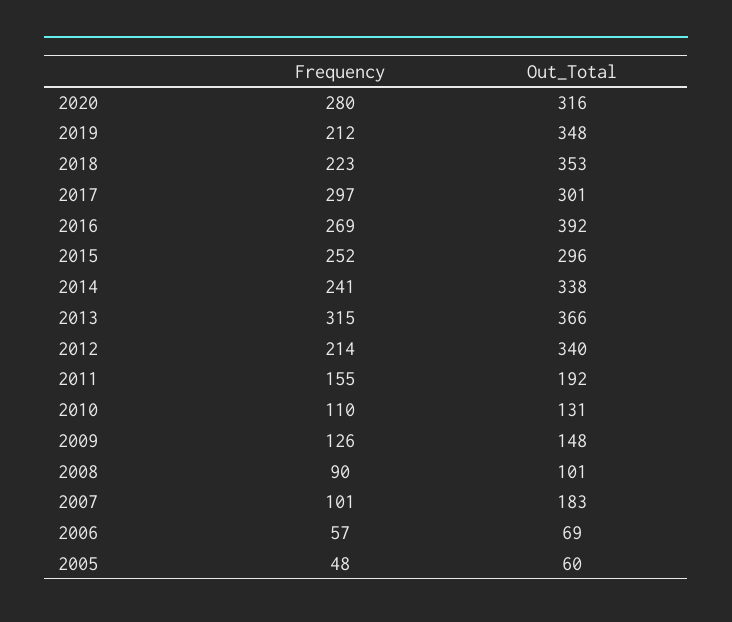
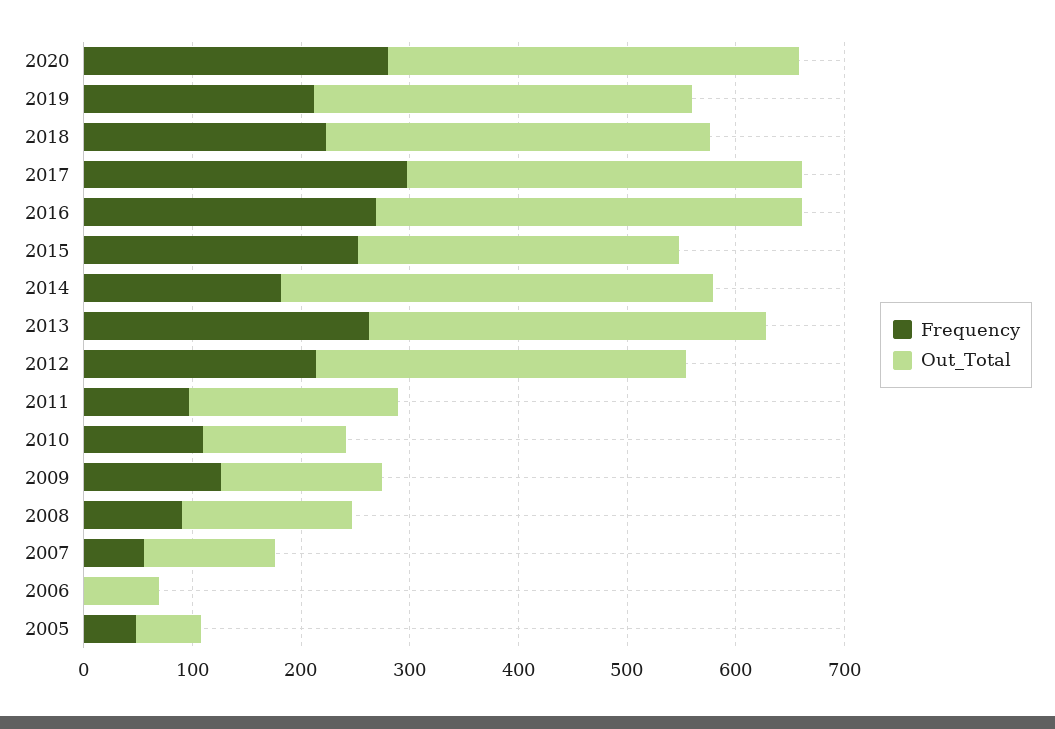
  {
    "Frequency": {
      "2020": 280,
      "2019": 212,
      "2018": 223,
      "2017": 297,
      "2016": 269,
      "2015": 252,
-     "2014": 241,
+     "2014": 180,
-     "2013": 315,
+     "2013": 260,
      "2012": 214,
-     "2011": 155,
+     "2011": 100,
      "2010": 110,
      "2009": 126,
      "2008": 90,
-     "2007": 101,
+     "2007": 60,
-     "2006": 57,
+     "2006": 0,
      "2005": 48
    },
    "Out_Total": {
-     "2020": 316,
+     "2020": 380,
      "2019": 348,
      "2018": 353,
-     "2017": 301,
+     "2017": 360,
      "2016": 392,
      "2015": 296,
-     "2014": 338,
+     "2014": 400,
      "2013": 366,
      "2012": 340,
      "2011": 192,
      "2010": 131,
      "2009": 148,
-     "2008": 101,
+     "2008": 160,
-     "2007": 183,
+     "2007": 120,
      "2006": 69,
      "2005": 60
    }
  }

